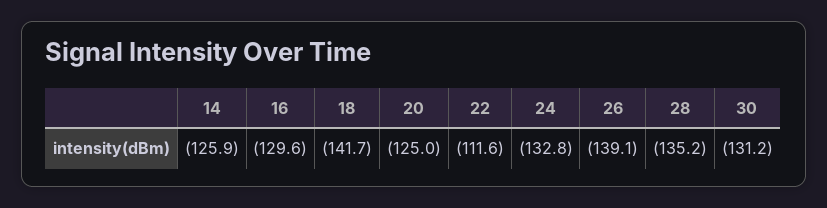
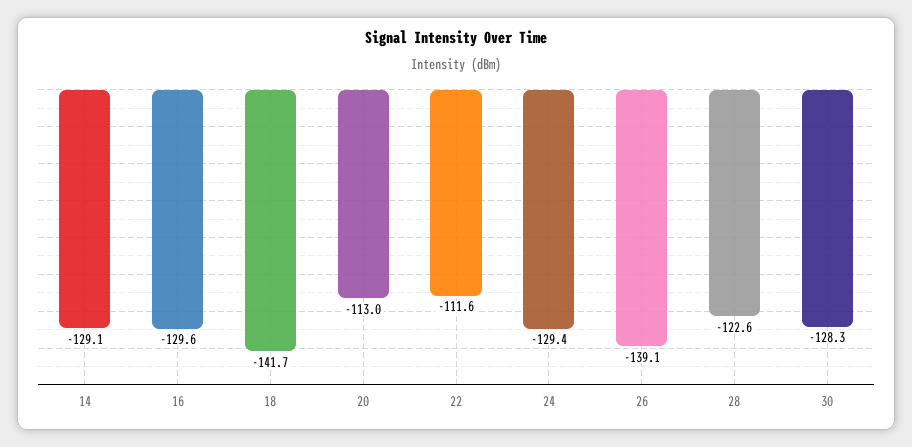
  {
-   "14": -125.9,
+   "14": -129.1,
    "16": -129.6,
    "18": -141.7,
-   "20": -125,
+   "20": -113,
    "22": -111.6,
-   "24": -132.8,
+   "24": -129.4,
    "26": -139.1,
-   "28": -135.2,
+   "28": -122.6,
-   "30": -131.2
+   "30": -128.3
  }

